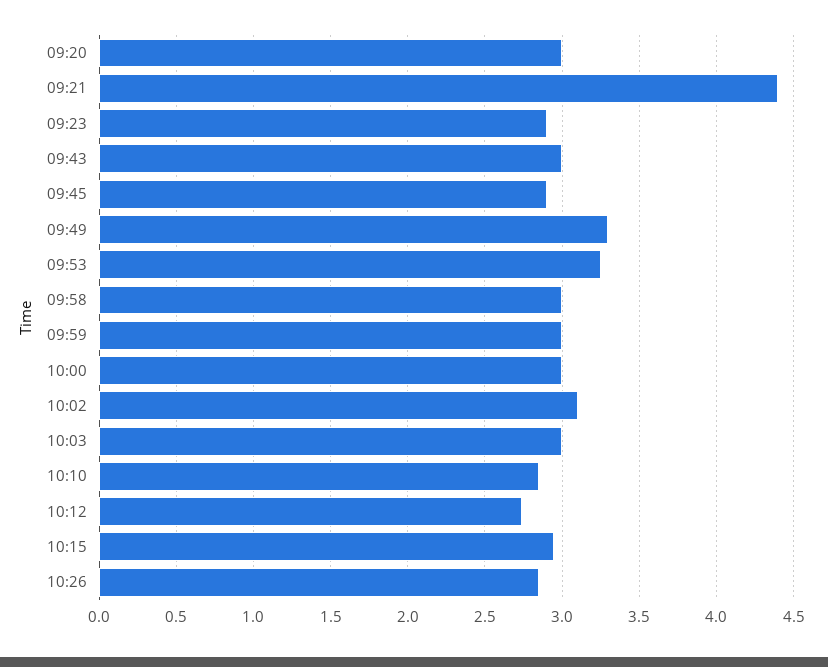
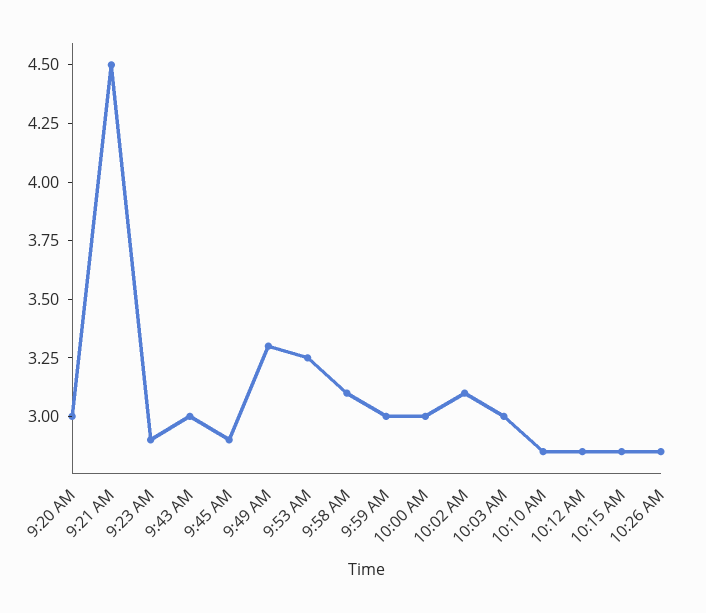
  {
    "09:20": 3,
-   "09:21": 4.4,
+   "09:21": 4.5,
    "09:23": 2.9,
    "09:43": 3,
    "09:45": 2.9,
    "09:49": 3.3,
    "09:53": 3.25,
-   "09:58": 3,
+   "09:58": 3.1,
    "09:59": 3,
    "10:00": 3,
    "10:02": 3.1,
    "10:03": 3,
    "10:10": 2.85,
-   "10:12": 2.75,
+   "10:12": 2.85,
-   "10:15": 2.95,
+   "10:15": 2.85,
    "10:26": 2.85
  }

